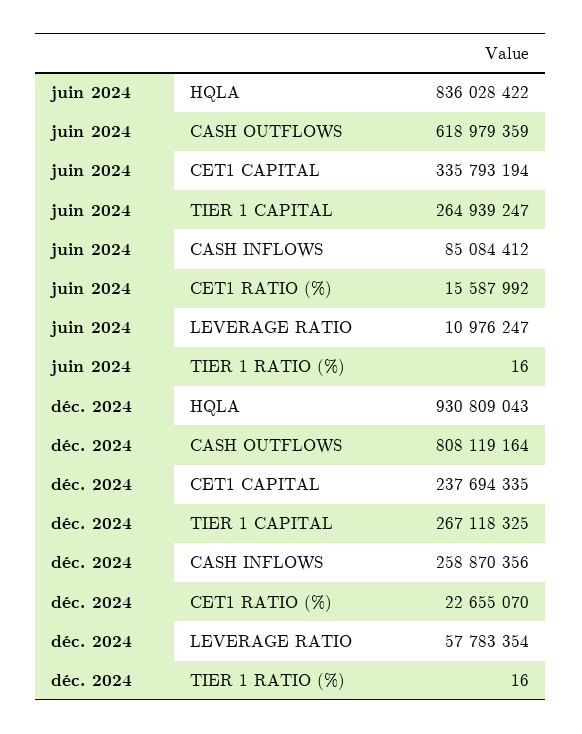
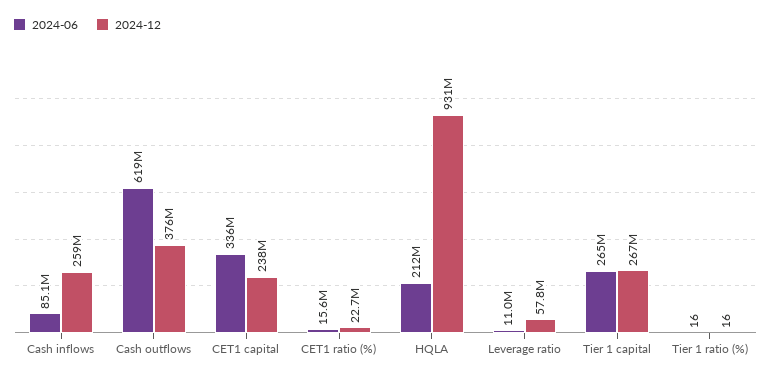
  {
    "juin 2024": {
-     "HQLA": 836028422,
+     "HQLA": 212000000,
      "CASH OUTFLOWS": 618979359,
      "CET1 CAPITAL": 335793194,
      "TIER 1 CAPITAL": 264939247,
      "CASH INFLOWS": 85084412,
      "CET1 RATIO (%)": 15587992,
      "LEVERAGE RATIO": 10976247,
      "TIER 1 RATIO (%)": 16
    },
    "déc. 2024": {
      "HQLA": 930809043,
-     "CASH OUTFLOWS": 808119164,
+     "CASH OUTFLOWS": 376000000,
      "CET1 CAPITAL": 237694335,
      "TIER 1 CAPITAL": 267118325,
      "CASH INFLOWS": 258870356,
      "CET1 RATIO (%)": 22655070,
      "LEVERAGE RATIO": 57783354,
      "TIER 1 RATIO (%)": 16
    }
  }

